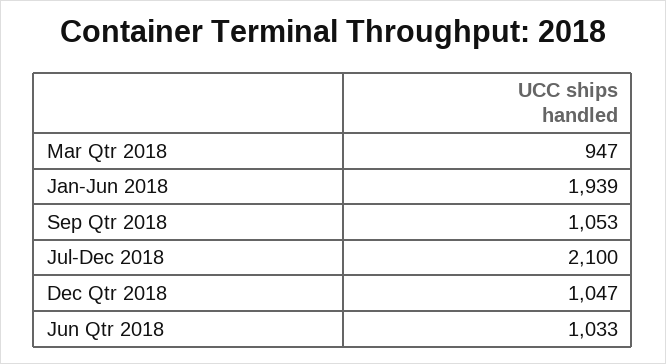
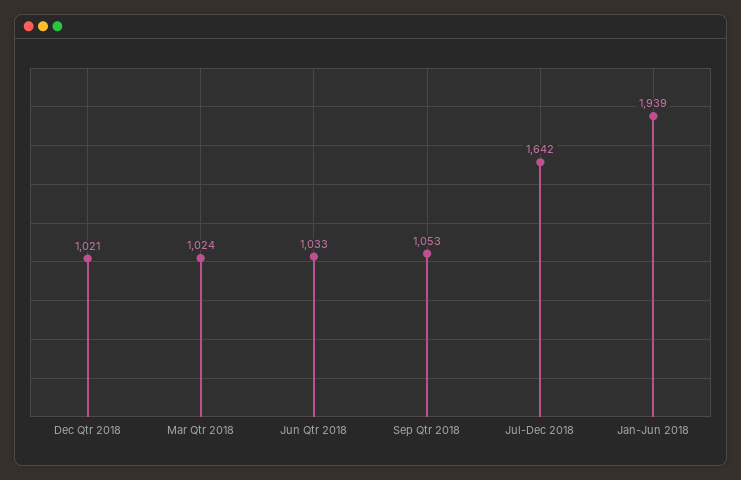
  {
-   "Mar Qtr 2018": 947,
+   "Mar Qtr 2018": 1024,
    "Jan-Jun 2018": 1939,
    "Sep Qtr 2018": 1053,
-   "Jul-Dec 2018": 2100,
+   "Jul-Dec 2018": 1642,
-   "Dec Qtr 2018": 1047,
+   "Dec Qtr 2018": 1021,
    "Jun Qtr 2018": 1033
  }

